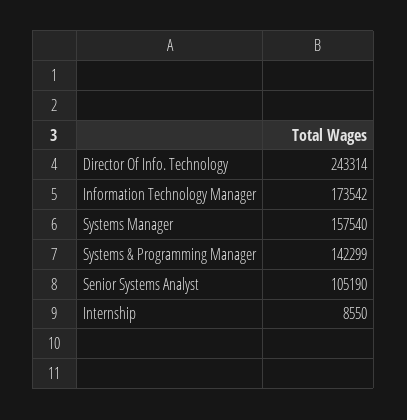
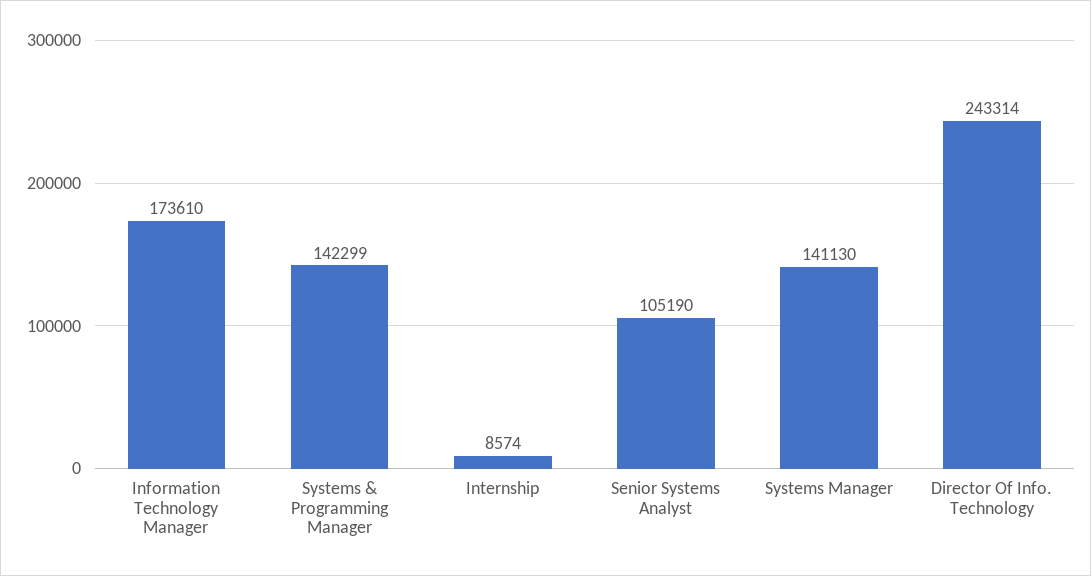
  {
    "Director Of Info. Technology": 243314,
-   "Information Technology Manager": 173542,
+   "Information Technology Manager": 173610,
-   "Systems Manager": 157540,
+   "Systems Manager": 141130,
    "Systems & Programming Manager": 142299,
    "Senior Systems Analyst": 105190,
-   "Internship": 8550
+   "Internship": 8574
  }

